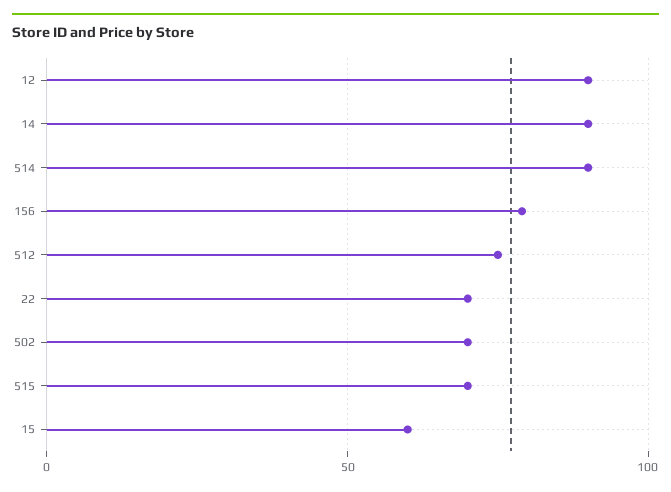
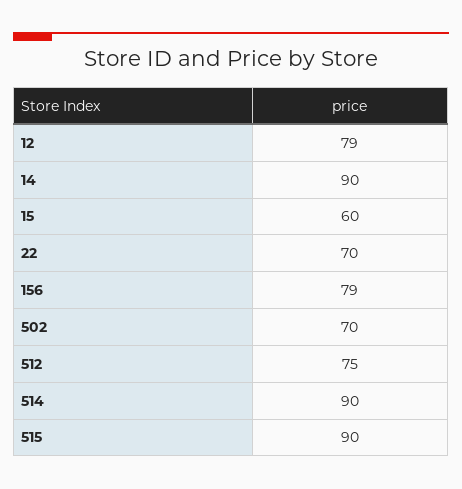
  {
-   "12": 90,
+   "12": 79,
    "14": 90,
    "514": 90,
    "156": 79,
    "512": 75,
    "22": 70,
    "502": 70,
-   "515": 70,
+   "515": 90,
    "15": 60
  }

